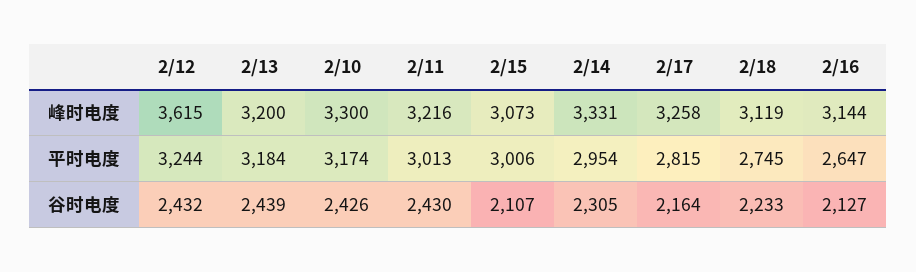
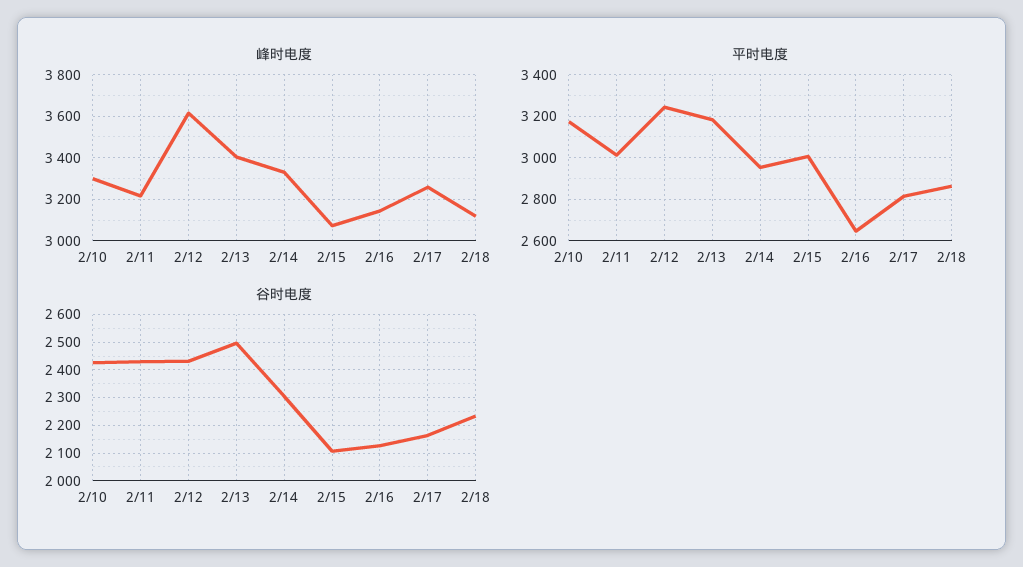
  {
    "峰时电度": {
      "2/12": 3615,
-     "2/13": 3200,
+     "2/13": 3400,
      "2/10": 3300,
      "2/11": 3216,
      "2/15": 3073,
      "2/14": 3331,
      "2/17": 3258,
      "2/18": 3119,
      "2/16": 3144
    },
    "平时电度": {
      "2/12": 3244,
      "2/13": 3184,
      "2/10": 3174,
      "2/11": 3013,
      "2/15": 3006,
      "2/14": 2954,
      "2/17": 2815,
-     "2/18": 2745,
+     "2/18": 2850,
      "2/16": 2647
    },
    "谷时电度": {
      "2/12": 2432,
-     "2/13": 2439,
+     "2/13": 2500,
      "2/10": 2426,
      "2/11": 2430,
      "2/15": 2107,
      "2/14": 2305,
      "2/17": 2164,
      "2/18": 2233,
      "2/16": 2127
    }
  }

